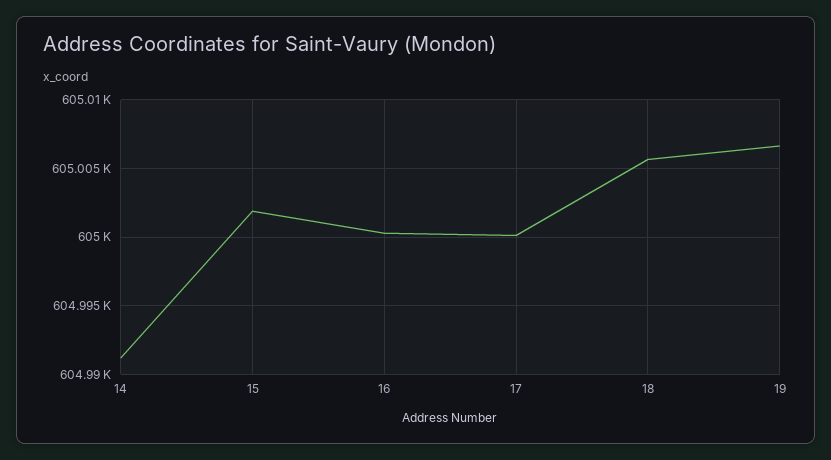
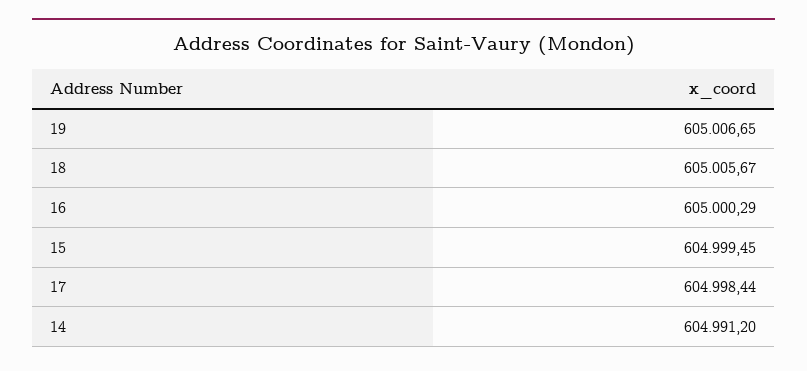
  {
    "14": 604991.2,
-   "15": 605002,
+   "15": 604999.45,
    "16": 605000.29,
-   "17": 605000,
+   "17": 604998.44,
    "18": 605005.67,
    "19": 605006.65
  }

